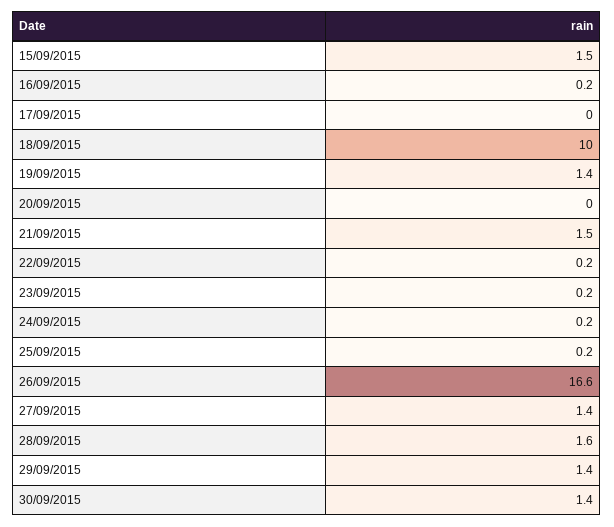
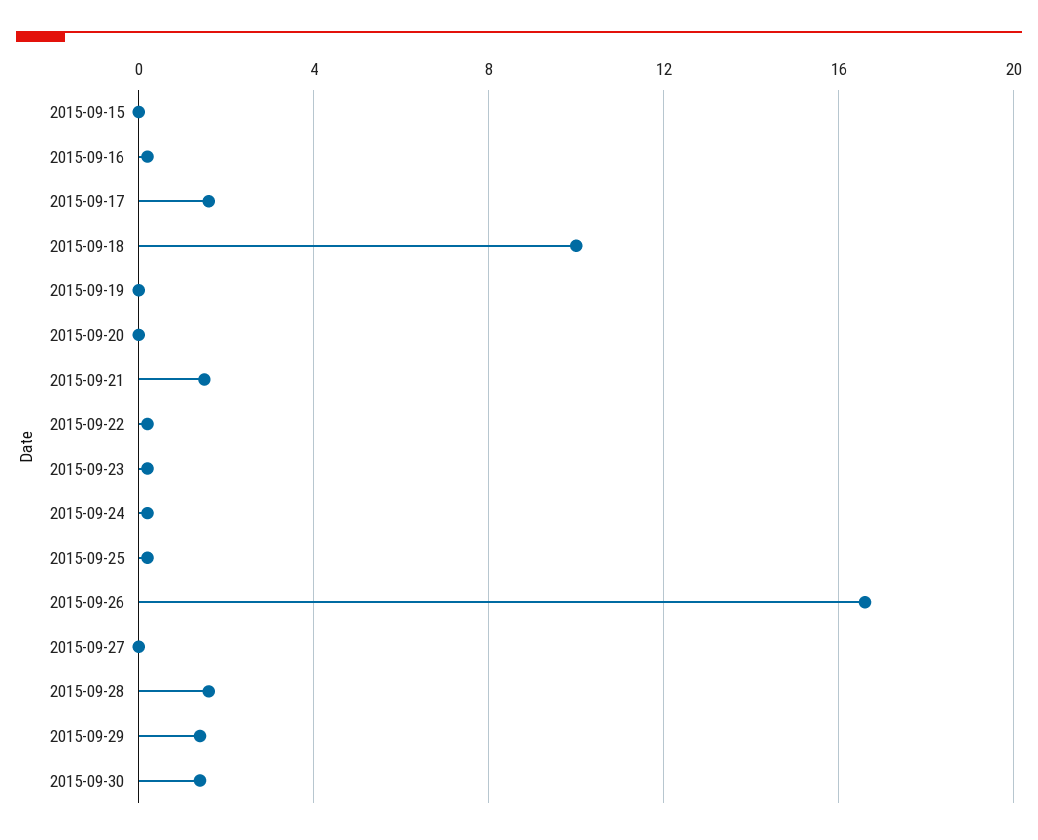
  {
-   "15/09/2015": 1.5,
+   "15/09/2015": 0,
    "16/09/2015": 0.2,
-   "17/09/2015": 0,
+   "17/09/2015": 1.5,
    "18/09/2015": 10,
-   "19/09/2015": 1.4,
+   "19/09/2015": 0,
    "20/09/2015": 0,
    "21/09/2015": 1.5,
    "22/09/2015": 0.2,
    "23/09/2015": 0.2,
    "24/09/2015": 0.2,
    "25/09/2015": 0.2,
    "26/09/2015": 16.6,
-   "27/09/2015": 1.4,
+   "27/09/2015": 0,
    "28/09/2015": 1.6,
    "29/09/2015": 1.4,
    "30/09/2015": 1.4
  }

